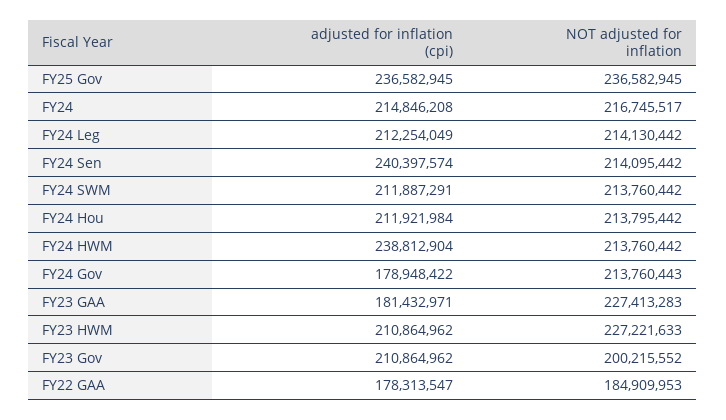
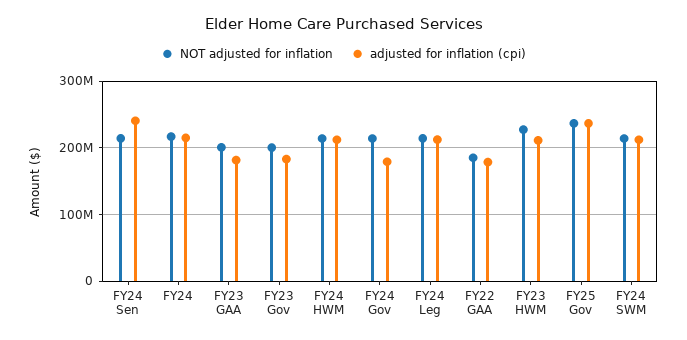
  {
    "adjusted for inflation (cpi)": {
      "FY25 Gov": 236582945,
      "FY24": 214846208,
      "FY24 Leg": 212254049,
      "FY24 Sen": 240397574,
      "FY24 SWM": 211887291,
-     "FY24 Hou": 211921984,
-     "FY24 HWM": 238812904,
+     "FY24 HWM": 210000000,
      "FY24 Gov": 178948422,
      "FY23 GAA": 181432971,
      "FY23 HWM": 210864962,
-     "FY23 Gov": 210864962,
+     "FY23 Gov": 180000000,
      "FY22 GAA": 178313547
    },
    "NOT adjusted for inflation": {
      "FY25 Gov": 236582945,
      "FY24": 216745517,
      "FY24 Leg": 214130442,
      "FY24 Sen": 214095442,
      "FY24 SWM": 213760442,
-     "FY24 Hou": 213795442,
      "FY24 HWM": 213760442,
      "FY24 Gov": 213760443,
-     "FY23 GAA": 227413283,
+     "FY23 GAA": 200000000,
      "FY23 HWM": 227221633,
      "FY23 Gov": 200215552,
      "FY22 GAA": 184909953
    }
  }

